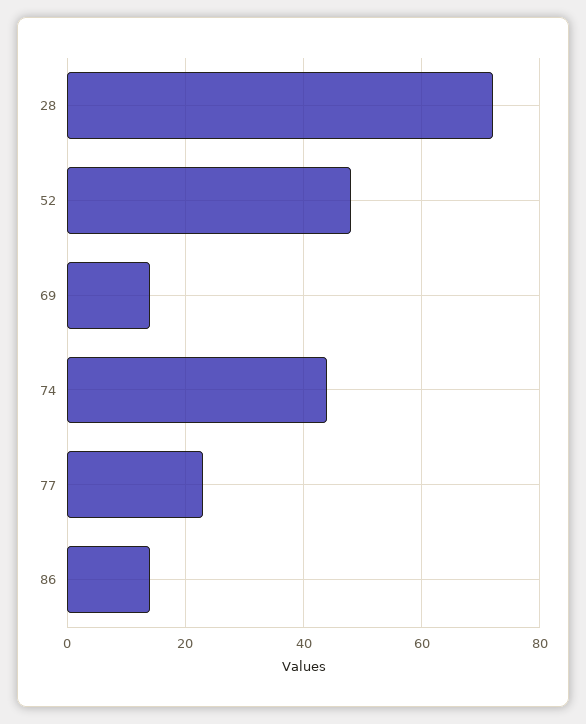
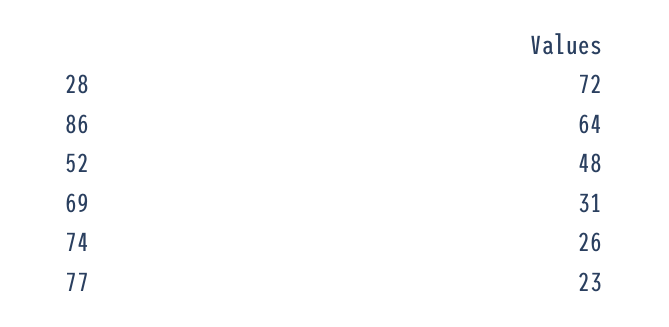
  {
    "28": 72,
    "52": 48,
-   "69": 15,
+   "69": 31,
-   "74": 45,
+   "74": 26,
    "77": 23,
-   "86": 15
+   "86": 64
  }

